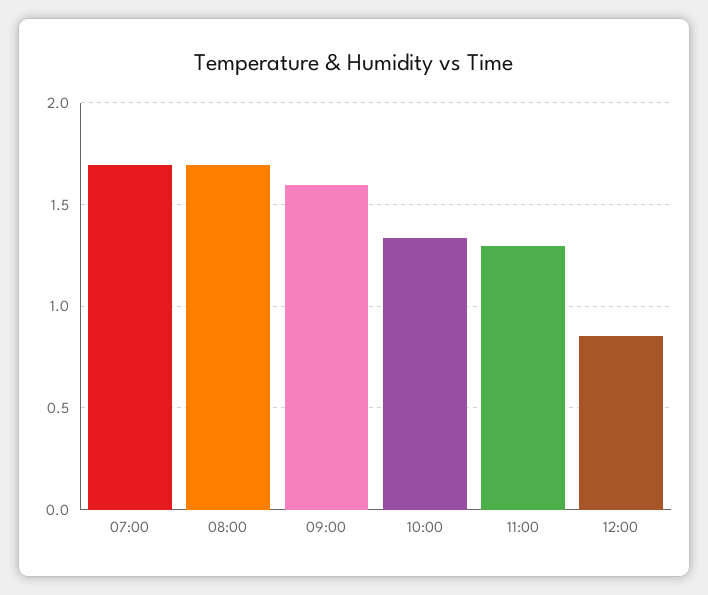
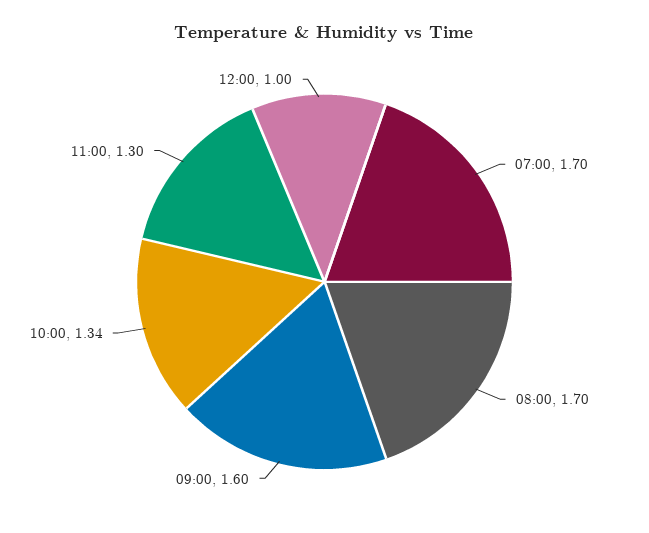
  {
    "07:00": 1.7,
    "08:00": 1.7,
    "09:00": 1.6,
    "10:00": 1.34,
    "11:00": 1.3,
-   "12:00": 0.85
+   "12:00": 1
  }

